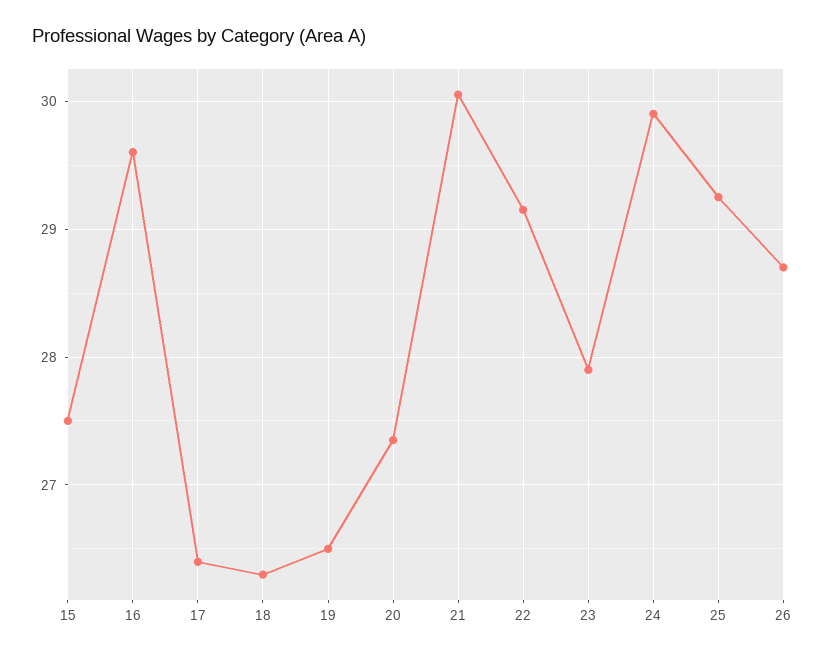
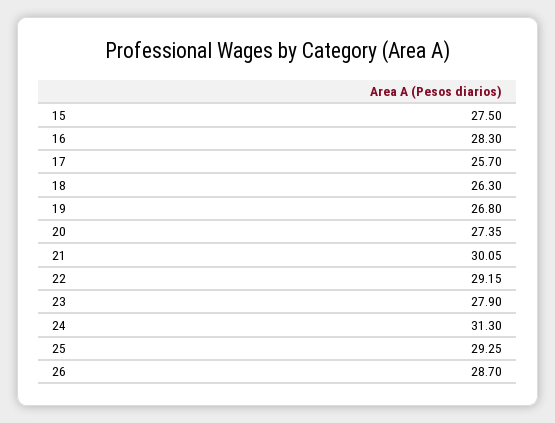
  {
    "15": 27.5,
-   "16": 29.6,
+   "16": 28.3,
-   "17": 26.4,
+   "17": 25.7,
    "18": 26.3,
-   "19": 26.5,
+   "19": 26.8,
    "20": 27.35,
    "21": 30.05,
    "22": 29.15,
    "23": 27.9,
-   "24": 29.9,
+   "24": 31.3,
    "25": 29.25,
    "26": 28.7
  }

